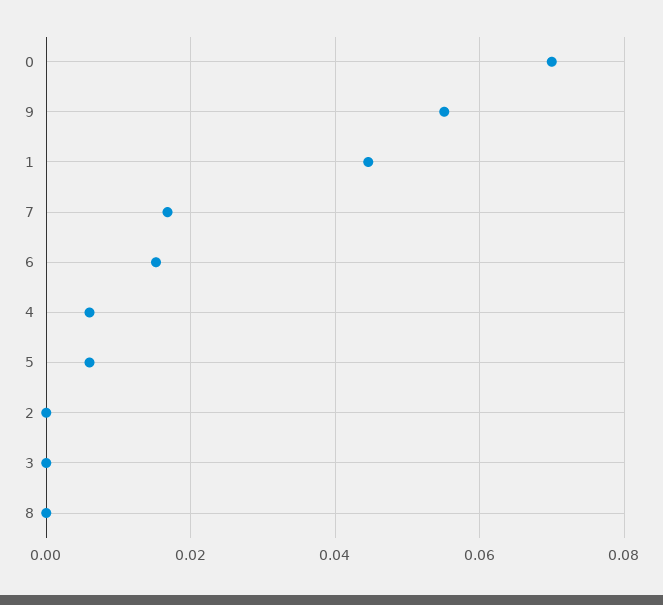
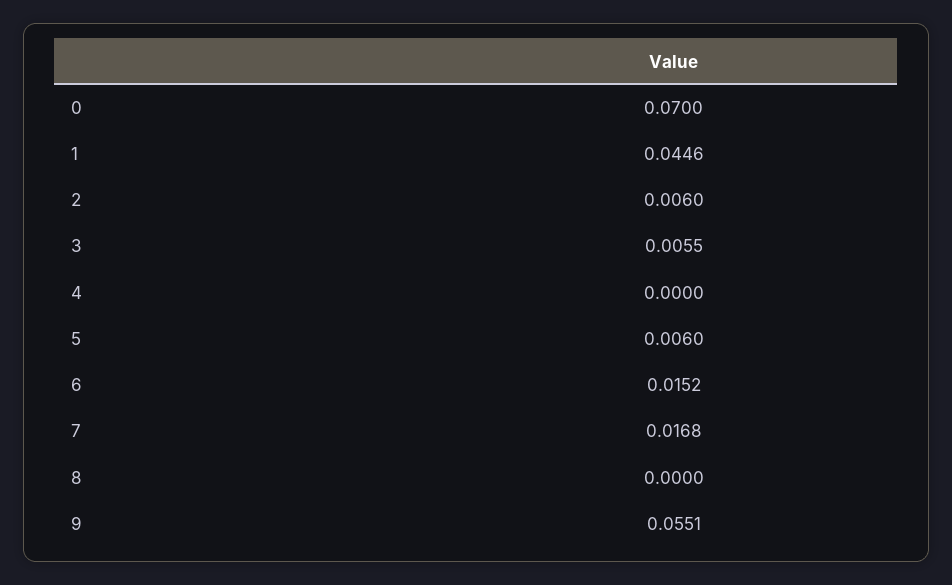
  {
    "0": 0.07,
    "9": 0.0551,
    "1": 0.0446,
    "7": 0.0168,
    "6": 0.0152,
-   "4": 0.006,
+   "4": 0,
    "5": 0.006,
-   "2": 0,
+   "2": 0.006,
-   "3": 0,
+   "3": 0.0055,
    "8": 0
  }

